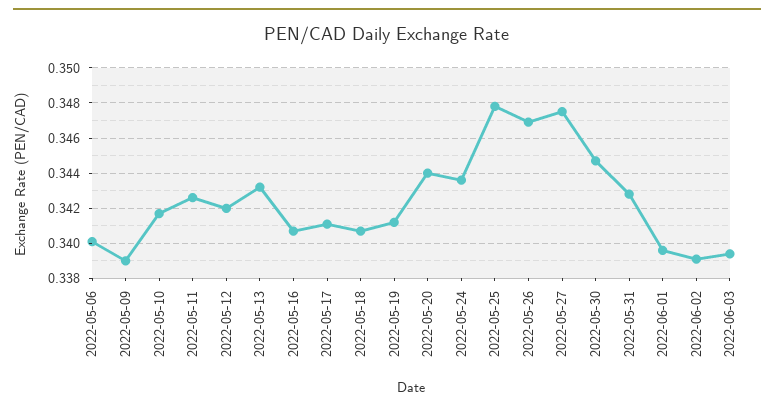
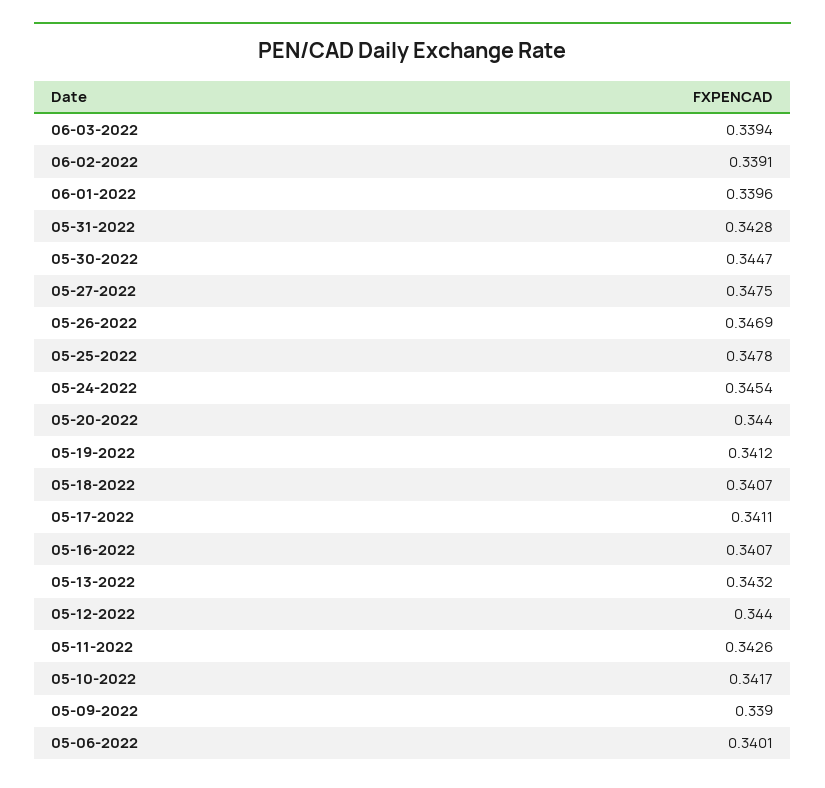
  {
    "2022-05-06": 0.3401,
    "2022-05-09": 0.339,
    "2022-05-10": 0.3417,
    "2022-05-11": 0.3426,
-   "2022-05-12": 0.342,
+   "2022-05-12": 0.344,
    "2022-05-13": 0.3432,
    "2022-05-16": 0.3407,
    "2022-05-17": 0.3411,
    "2022-05-18": 0.3407,
    "2022-05-19": 0.3412,
    "2022-05-20": 0.344,
-   "2022-05-24": 0.3435,
+   "2022-05-24": 0.3454,
    "2022-05-25": 0.3478,
    "2022-05-26": 0.3469,
    "2022-05-27": 0.3475,
    "2022-05-30": 0.3447,
    "2022-05-31": 0.3428,
    "2022-06-01": 0.3396,
    "2022-06-02": 0.3391,
    "2022-06-03": 0.3394
  }

